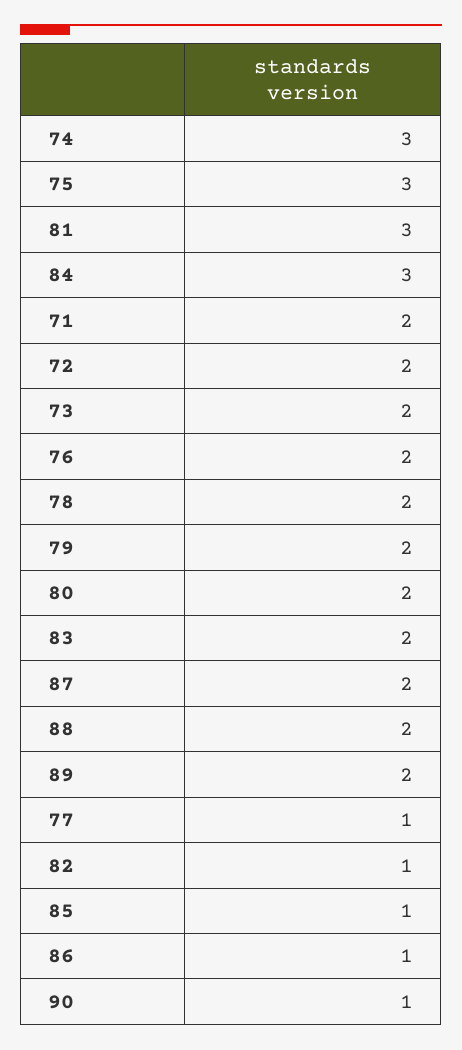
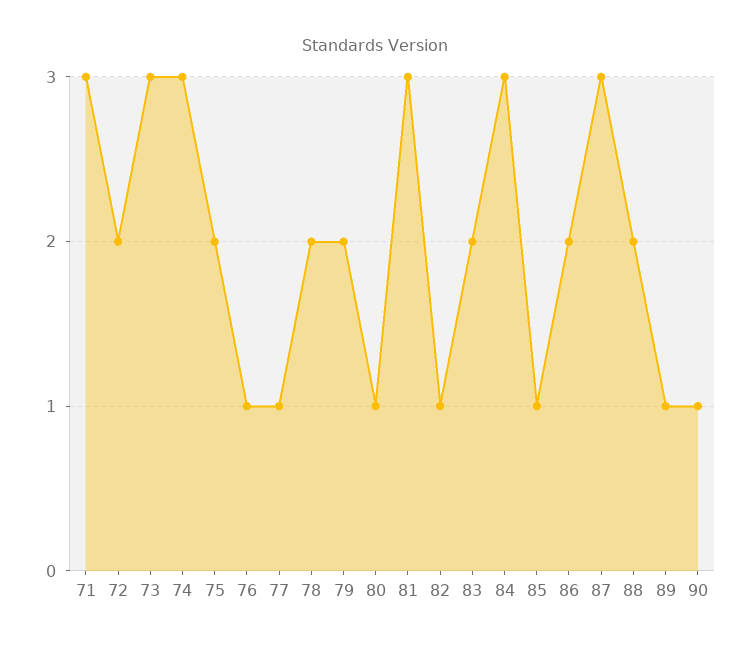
  {
    "74": 3,
-   "75": 3,
+   "75": 2,
    "81": 3,
    "84": 3,
-   "71": 2,
+   "71": 3,
    "72": 2,
-   "73": 2,
+   "73": 3,
-   "76": 2,
+   "76": 1,
    "78": 2,
    "79": 2,
-   "80": 2,
+   "80": 1,
    "83": 2,
-   "87": 2,
+   "87": 3,
    "88": 2,
-   "89": 2,
+   "89": 1,
    "77": 1,
    "82": 1,
    "85": 1,
-   "86": 1,
+   "86": 2,
    "90": 1
  }

